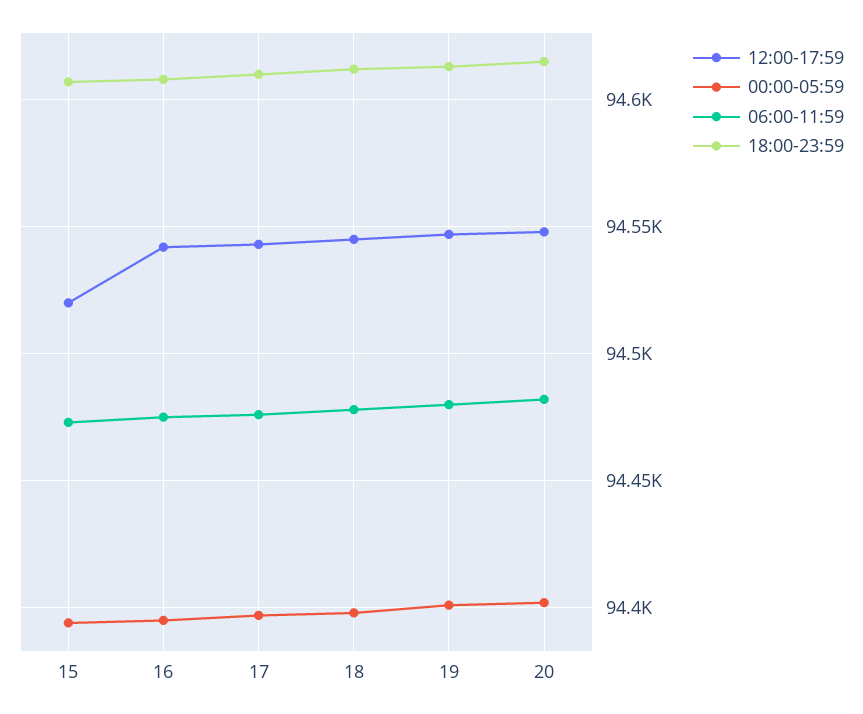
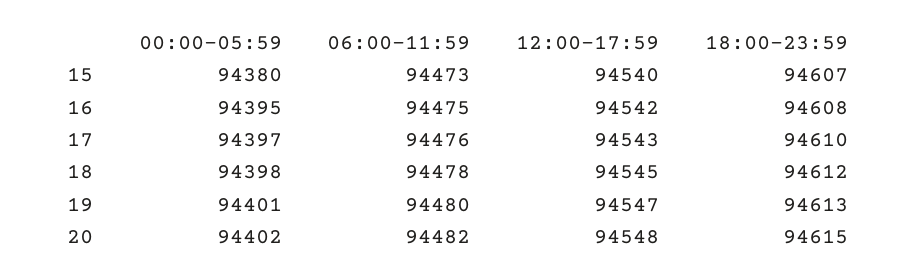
  {
    "12:00-17:59": {
-     "15": 94520,
+     "15": 94540,
      "16": 94542,
      "17": 94543,
      "18": 94545,
      "19": 94547,
      "20": 94548
    },
    "00:00-05:59": {
-     "15": 94395,
+     "15": 94380,
      "16": 94395,
      "17": 94397,
      "18": 94398,
      "19": 94401,
      "20": 94402
    },
    "06:00-11:59": {
      "15": 94473,
      "16": 94475,
      "17": 94476,
      "18": 94478,
      "19": 94480,
      "20": 94482
    },
    "18:00-23:59": {
      "15": 94607,
      "16": 94608,
      "17": 94610,
      "18": 94612,
      "19": 94613,
      "20": 94615
    }
  }

